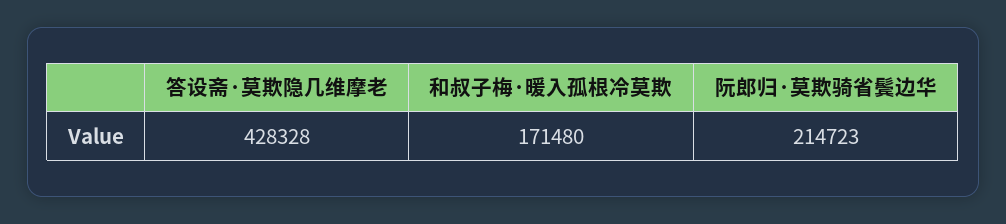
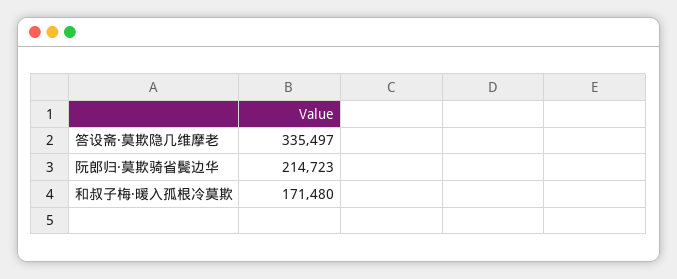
  {
-   "答设斋·莫欺隐几维摩老": 428328,
+   "答设斋·莫欺隐几维摩老": 335497,
    "和叔子梅·暖入孤根冷莫欺": 171480,
    "阮郎归·莫欺骑省鬓边华": 214723
  }

